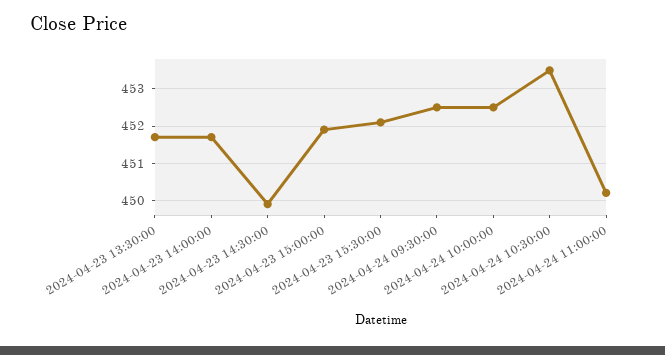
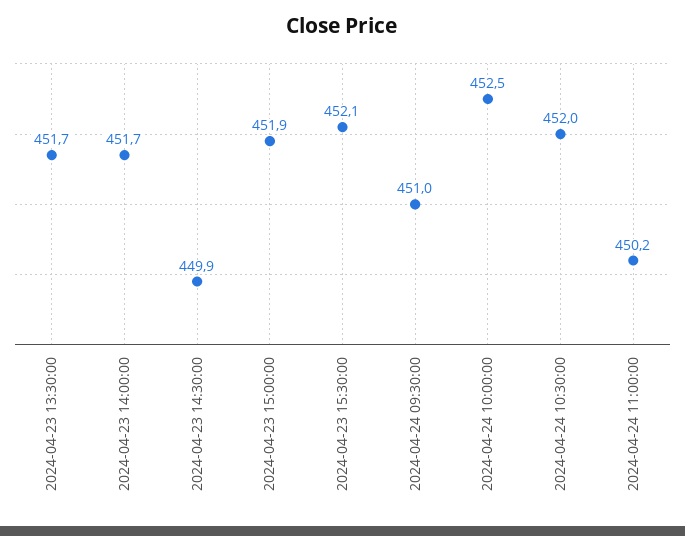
  {
    "2024-04-23 13:30:00": 451.7,
    "2024-04-23 14:00:00": 451.7,
    "2024-04-23 14:30:00": 449.9,
    "2024-04-23 15:00:00": 451.9,
    "2024-04-23 15:30:00": 452.1,
-   "2024-04-24 09:30:00": 452.5,
+   "2024-04-24 09:30:00": 451,
    "2024-04-24 10:00:00": 452.5,
-   "2024-04-24 10:30:00": 453.5,
+   "2024-04-24 10:30:00": 452,
    "2024-04-24 11:00:00": 450.2
  }

